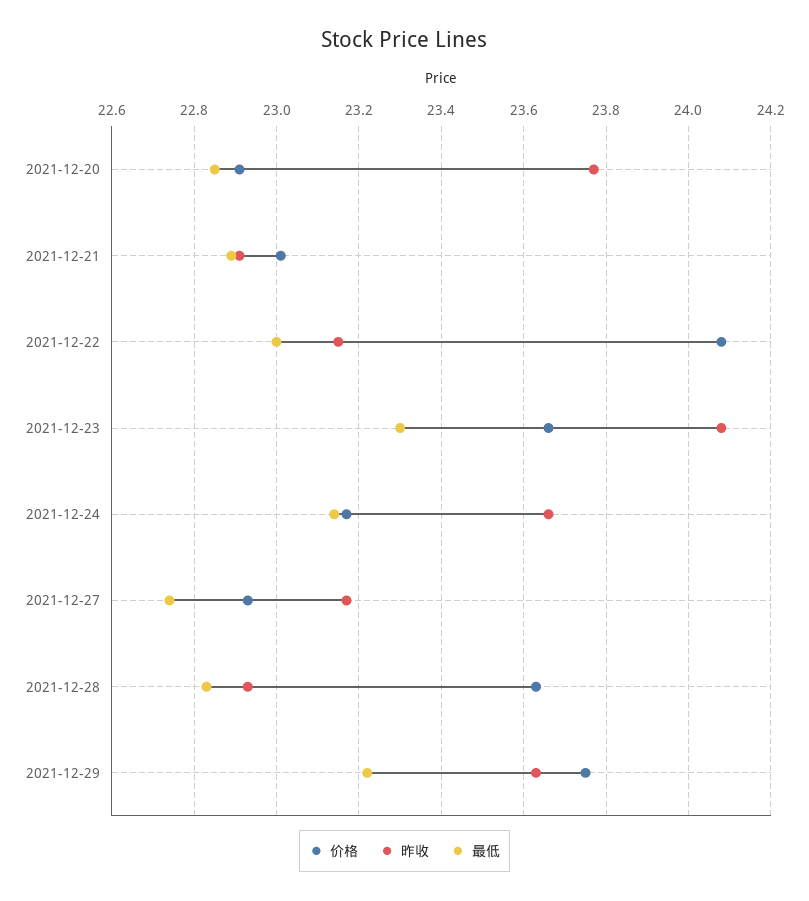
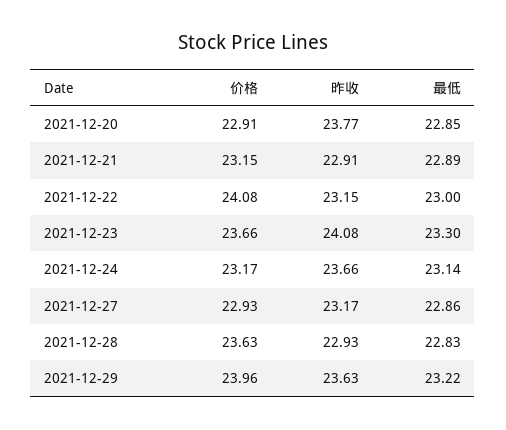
  {
    "价格": {
      "2021-12-20": 22.91,
-     "2021-12-21": 23,
+     "2021-12-21": 23.15,
      "2021-12-22": 24.08,
      "2021-12-23": 23.66,
      "2021-12-24": 23.17,
      "2021-12-27": 22.93,
      "2021-12-28": 23.63,
-     "2021-12-29": 23.75
+     "2021-12-29": 23.96
    },
    "昨收": {
      "2021-12-20": 23.77,
      "2021-12-21": 22.91,
      "2021-12-22": 23.15,
      "2021-12-23": 24.08,
      "2021-12-24": 23.66,
      "2021-12-27": 23.17,
      "2021-12-28": 22.93,
      "2021-12-29": 23.63
    },
    "最低": {
      "2021-12-20": 22.85,
      "2021-12-21": 22.89,
      "2021-12-22": 23,
      "2021-12-23": 23.3,
      "2021-12-24": 23.14,
-     "2021-12-27": 22.75,
+     "2021-12-27": 22.86,
      "2021-12-28": 22.83,
      "2021-12-29": 23.22
    }
  }

